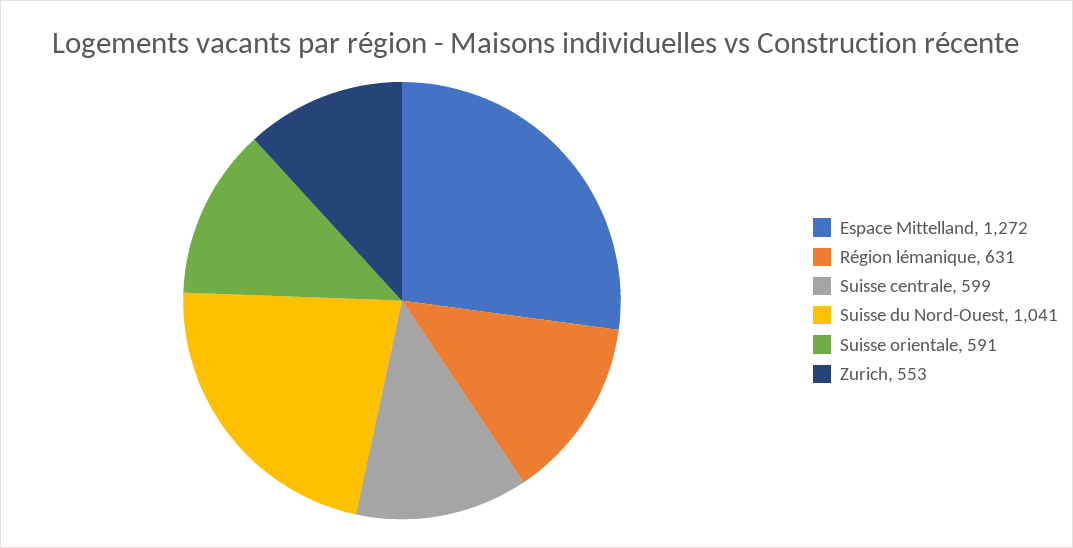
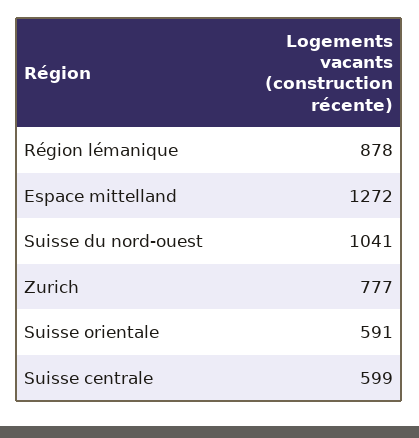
  {
    "Espace Mittelland": 1272,
-   "Région lémanique": 631,
+   "Région lémanique": 878,
    "Suisse centrale": 599,
    "Suisse du Nord-Ouest": 1041,
    "Suisse orientale": 591,
-   "Zurich": 553
+   "Zurich": 777
  }

